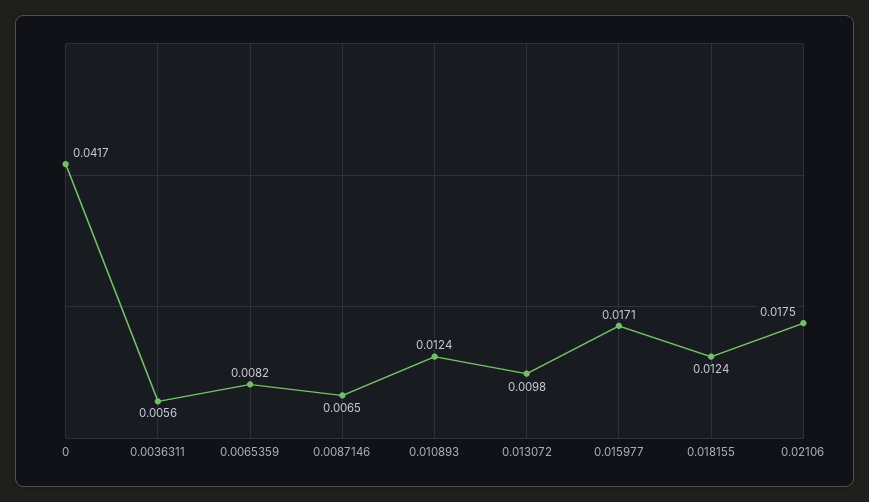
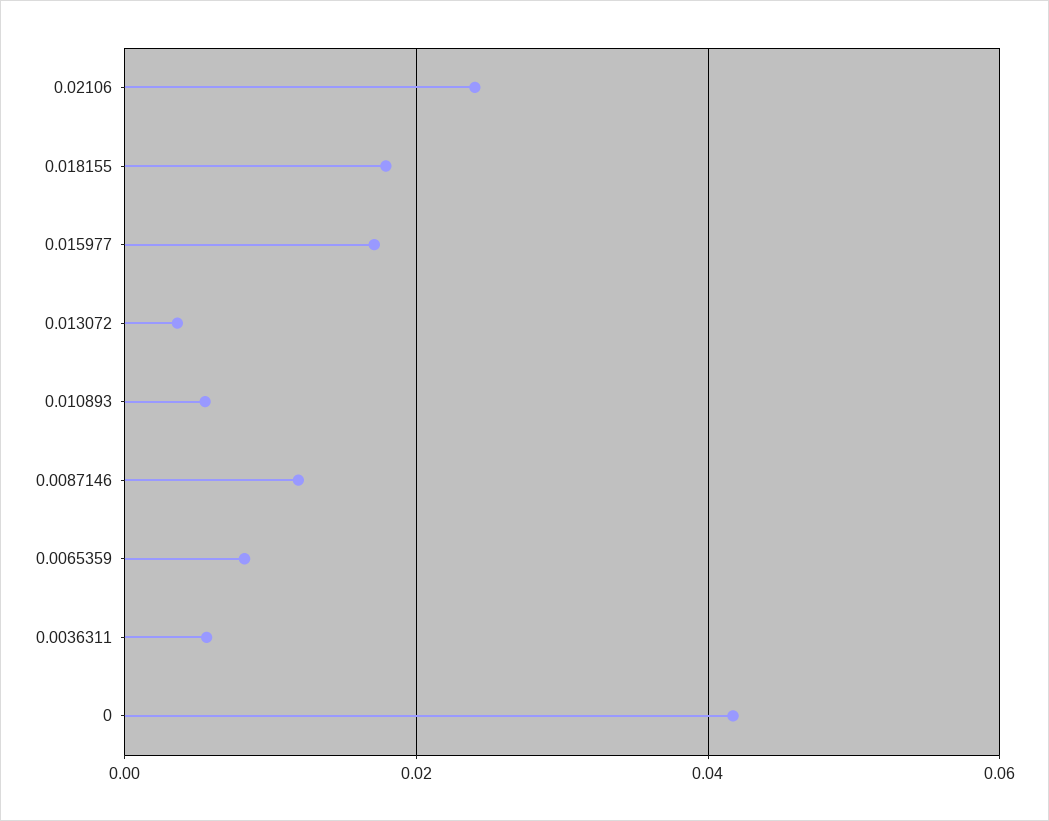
  {
    "0": 0.0417,
    "0.0036311": 0.0056,
    "0.0065359": 0.0082,
-   "0.0087146": 0.0065,
+   "0.0087146": 0.012,
-   "0.010893": 0.0124,
+   "0.010893": 0.006,
-   "0.013072": 0.0098,
+   "0.013072": 0.004,
    "0.015977": 0.0171,
-   "0.018155": 0.0124,
+   "0.018155": 0.018,
-   "0.02106": 0.0175
+   "0.02106": 0.024
  }

